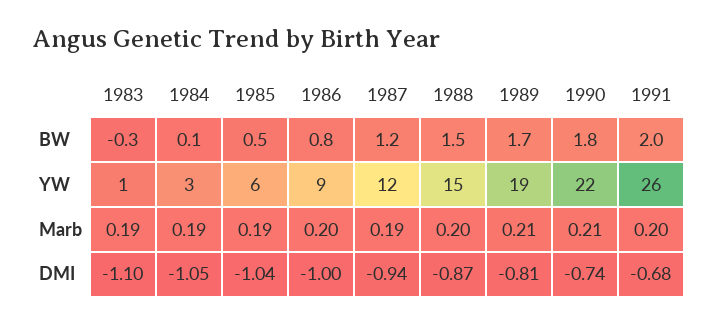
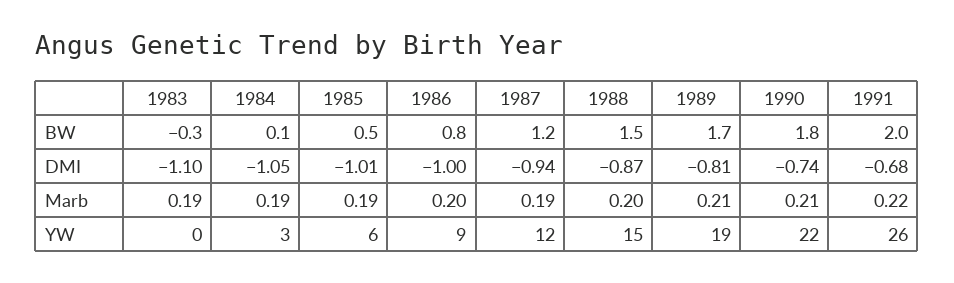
  {
    "1983": {
      "BW": -0.3,
-     "YW": 1,
+     "YW": 0,
      "Marb": 0.19,
      "DMI": -1.1
    },
    "1984": {
      "BW": 0.1,
      "YW": 3,
      "Marb": 0.19,
      "DMI": -1.05
    },
    "1985": {
      "BW": 0.5,
      "YW": 6,
      "Marb": 0.19,
-     "DMI": -1.04
+     "DMI": -1.01
    },
    "1986": {
      "BW": 0.8,
      "YW": 9,
      "Marb": 0.2,
      "DMI": -1
    },
    "1987": {
      "BW": 1.2,
      "YW": 12,
      "Marb": 0.19,
      "DMI": -0.94
    },
    "1988": {
      "BW": 1.5,
      "YW": 15,
      "Marb": 0.2,
      "DMI": -0.87
    },
    "1989": {
      "BW": 1.7,
      "YW": 19,
      "Marb": 0.21,
      "DMI": -0.81
    },
    "1990": {
      "BW": 1.8,
      "YW": 22,
      "Marb": 0.21,
      "DMI": -0.74
    },
    "1991": {
      "BW": 2,
      "YW": 26,
-     "Marb": 0.2,
+     "Marb": 0.22,
      "DMI": -0.68
    }
  }

